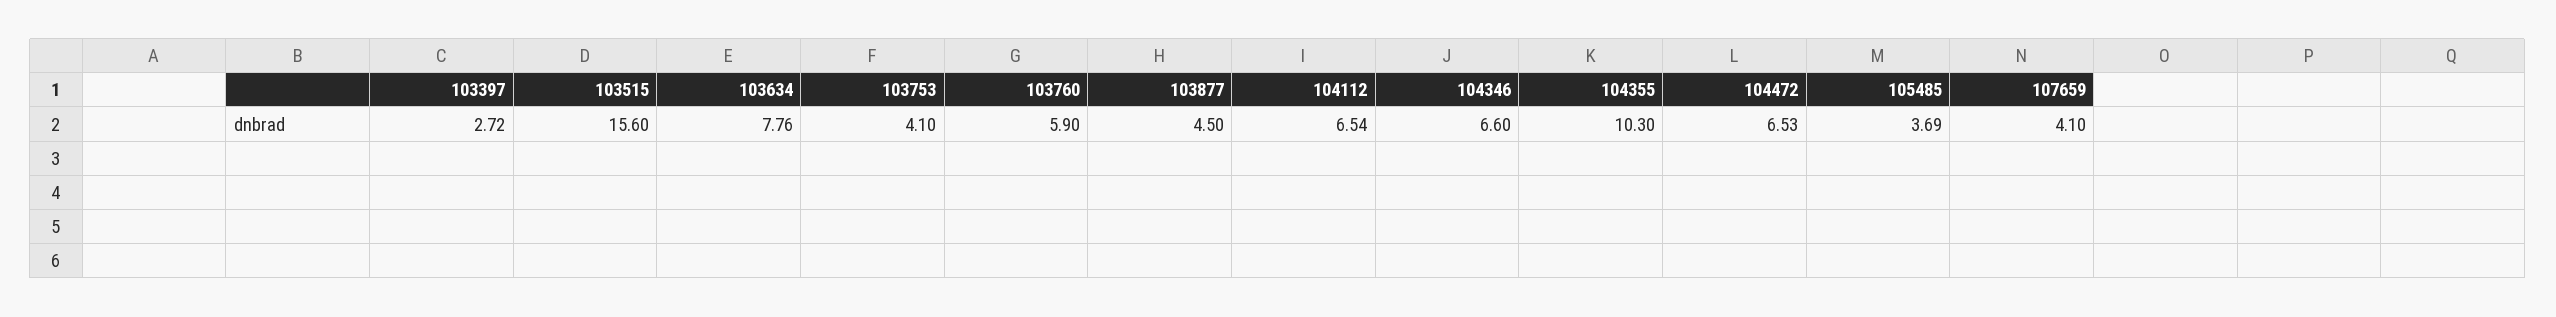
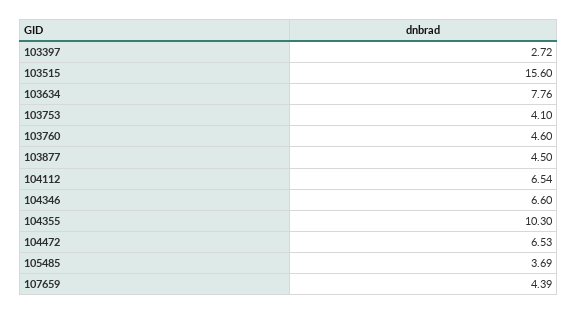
  {
    "103397": 2.72,
    "103515": 15.6,
    "103634": 7.76,
    "103753": 4.1,
-   "103760": 5.9,
+   "103760": 4.6,
    "103877": 4.5,
    "104112": 6.54,
    "104346": 6.6,
    "104355": 10.3,
    "104472": 6.53,
    "105485": 3.69,
-   "107659": 4.1
+   "107659": 4.39
  }

